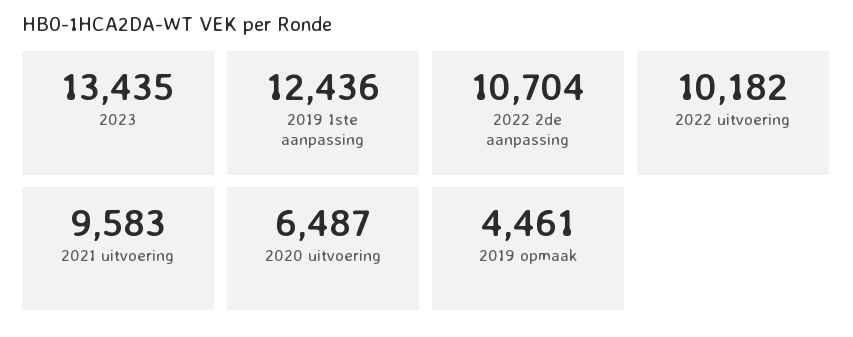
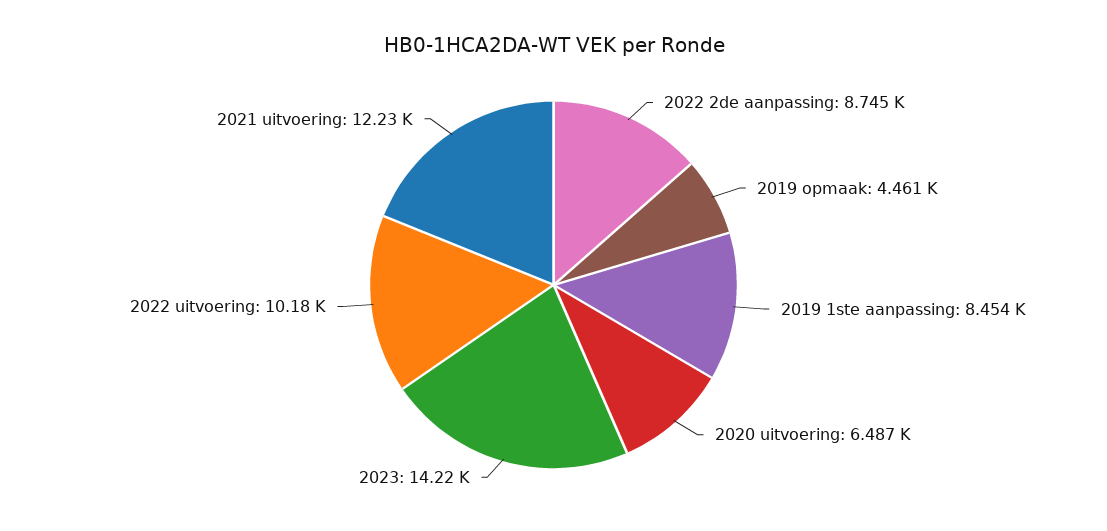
  {
-   "2023": 13435,
+   "2023": 14220,
-   "2019 1ste aanpassing": 12436,
+   "2019 1ste aanpassing": 8454,
-   "2022 2de aanpassing": 10704,
+   "2022 2de aanpassing": 8745,
    "2022 uitvoering": 10182,
-   "2021 uitvoering": 9583,
+   "2021 uitvoering": 12230,
    "2020 uitvoering": 6487,
    "2019 opmaak": 4461
  }

